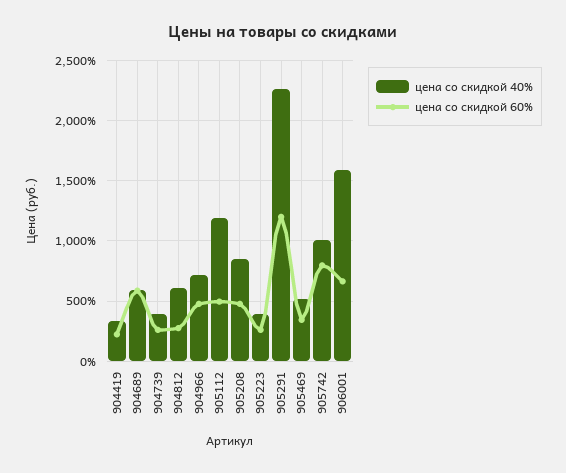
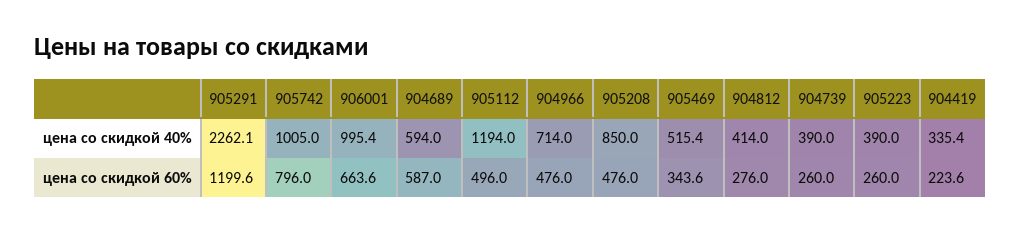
  {
    "цена со скидкой 40%": {
      "904419": 335.4,
      "904689": 594,
      "904739": 390,
-     "904812": 600,
+     "904812": 414,
      "904966": 714,
      "905112": 1194,
      "905208": 850,
      "905223": 390,
      "905291": 2262.1,
      "905469": 515.4,
      "905742": 1005,
-     "906001": 1600
+     "906001": 995.4
    },
    "цена со скидкой 60%": {
      "904419": 223.6,
      "904689": 587,
      "904739": 260,
      "904812": 276,
      "904966": 476,
      "905112": 496,
      "905208": 476,
      "905223": 260,
      "905291": 1199.6,
      "905469": 343.6,
      "905742": 796,
      "906001": 663.6
    }
  }

